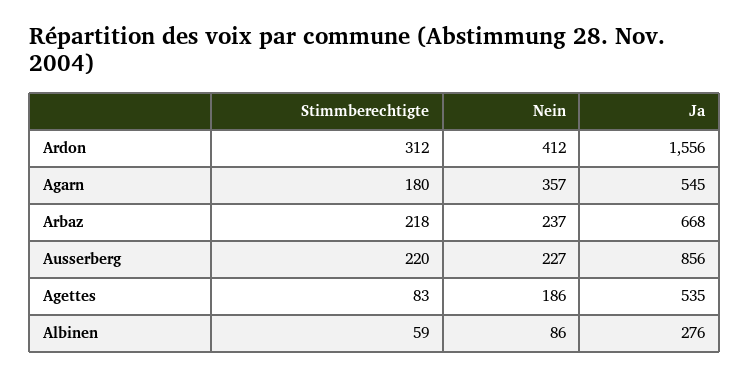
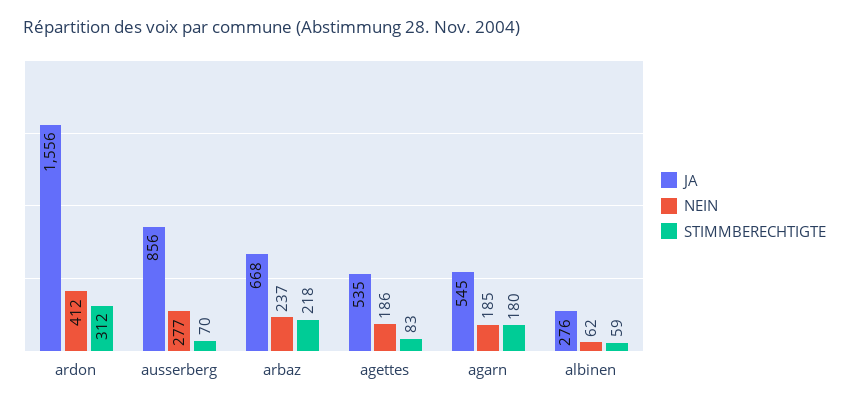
  {
    "Stimmberechtigte": {
      "Ardon": 312,
      "Agarn": 180,
      "Arbaz": 218,
-     "Ausserberg": 220,
+     "Ausserberg": 70,
      "Agettes": 83,
      "Albinen": 59
    },
    "Nein": {
      "Ardon": 412,
-     "Agarn": 357,
+     "Agarn": 185,
      "Arbaz": 237,
-     "Ausserberg": 227,
+     "Ausserberg": 277,
      "Agettes": 186,
-     "Albinen": 86
+     "Albinen": 62
    },
    "Ja": {
      "Ardon": 1556,
      "Agarn": 545,
      "Arbaz": 668,
      "Ausserberg": 856,
      "Agettes": 535,
      "Albinen": 276
    }
  }

